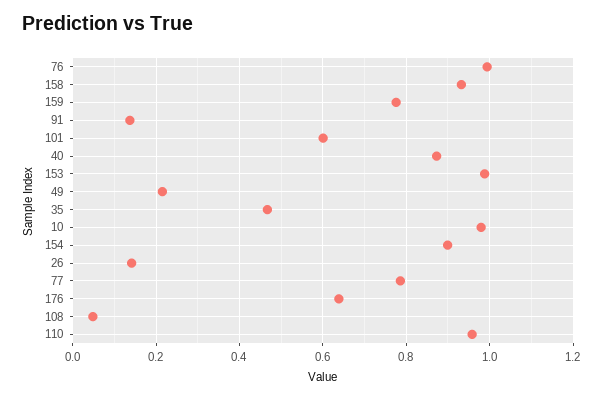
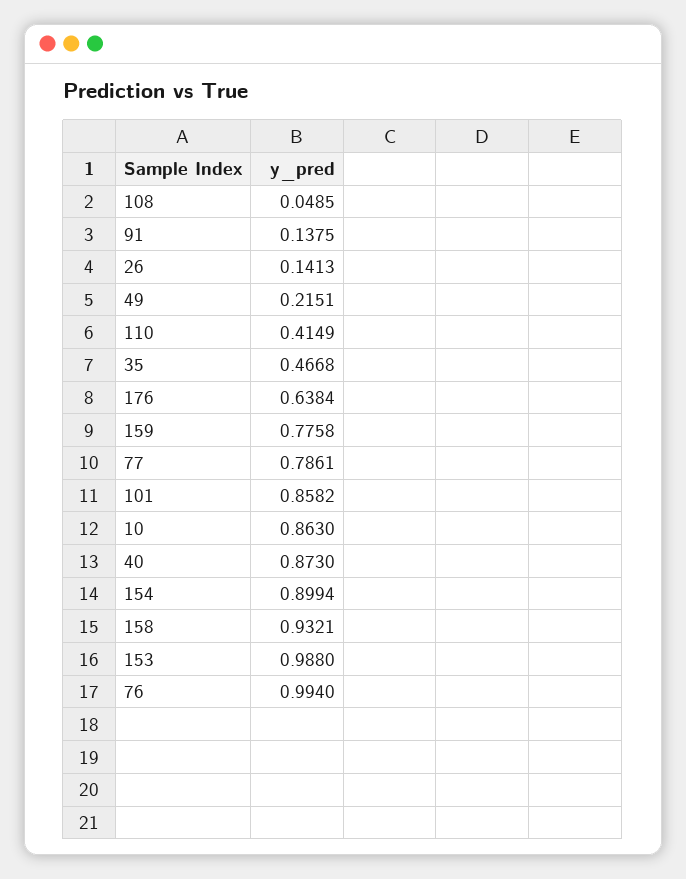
  {
    "76": 0.994,
    "158": 0.9321,
    "159": 0.7758,
    "91": 0.1375,
-   "101": 0.6,
+   "101": 0.8582,
    "40": 0.873,
    "153": 0.988,
    "49": 0.2151,
    "35": 0.4668,
-   "10": 0.98,
+   "10": 0.863,
    "154": 0.8994,
    "26": 0.1413,
    "77": 0.7861,
    "176": 0.6384,
    "108": 0.0485,
-   "110": 0.96
+   "110": 0.4149
  }

